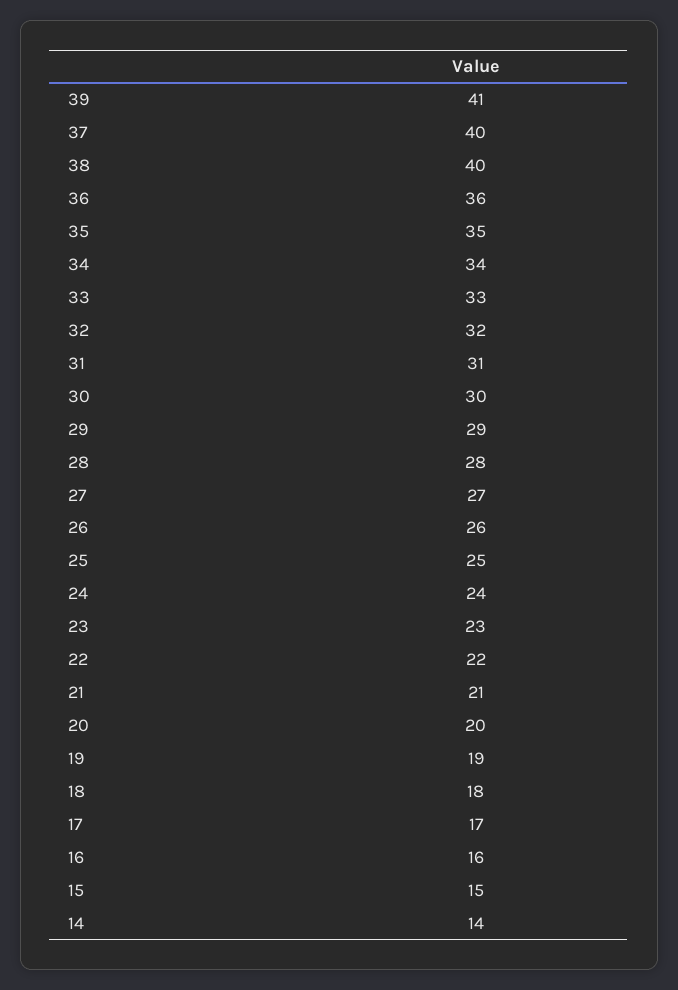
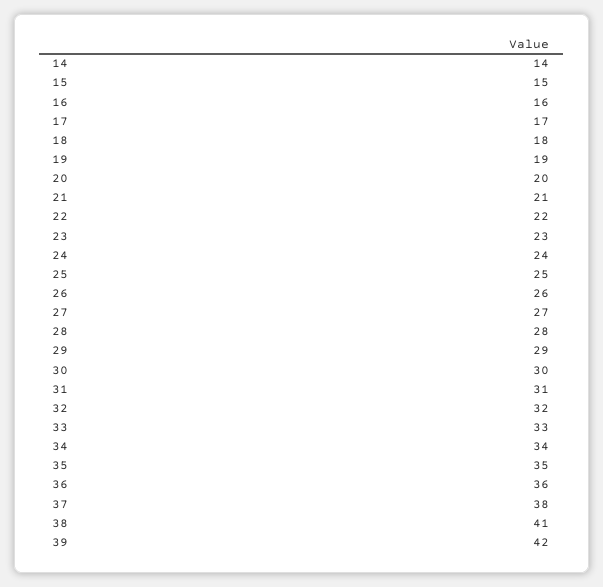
  {
-   "39": 41,
+   "39": 42,
-   "37": 40,
+   "37": 38,
-   "38": 40,
+   "38": 41,
    "36": 36,
    "35": 35,
    "34": 34,
    "33": 33,
    "32": 32,
    "31": 31,
    "30": 30,
    "29": 29,
    "28": 28,
    "27": 27,
    "26": 26,
    "25": 25,
    "24": 24,
    "23": 23,
    "22": 22,
    "21": 21,
    "20": 20,
    "19": 19,
    "18": 18,
    "17": 17,
    "16": 16,
    "15": 15,
    "14": 14
  }

